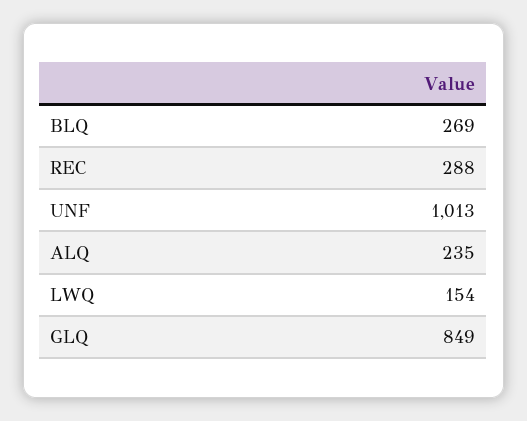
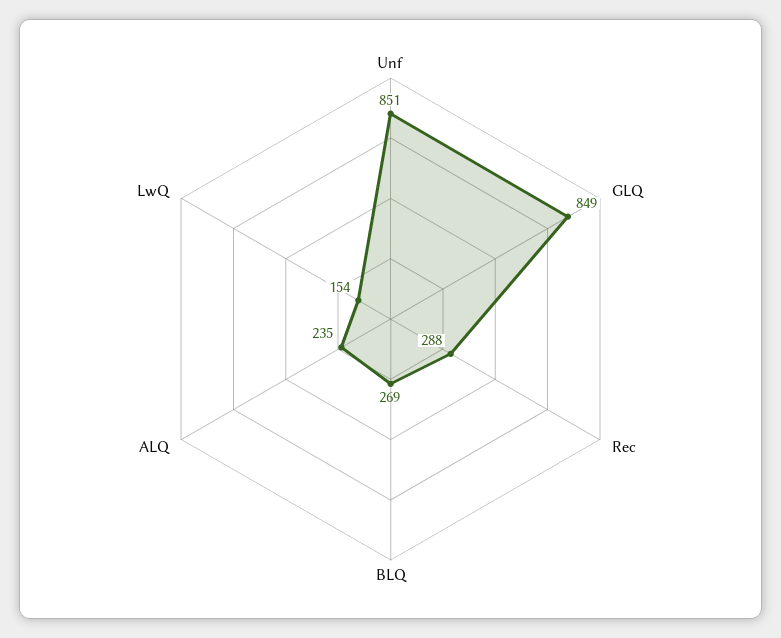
  {
    "BLQ": 269,
    "REC": 288,
-   "UNF": 1013,
+   "UNF": 851,
    "ALQ": 235,
    "LWQ": 154,
    "GLQ": 849
  }

